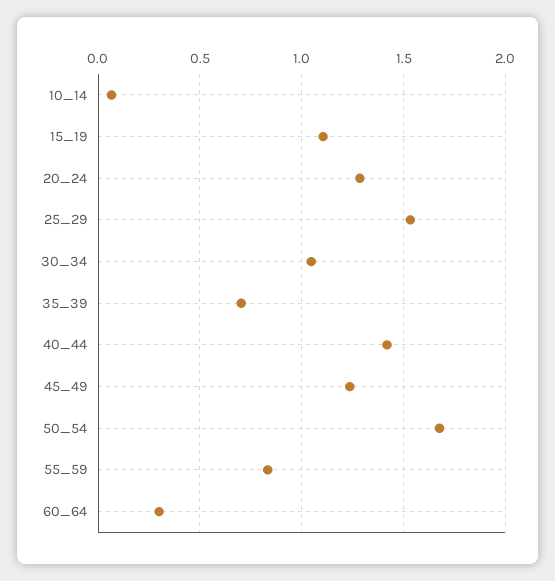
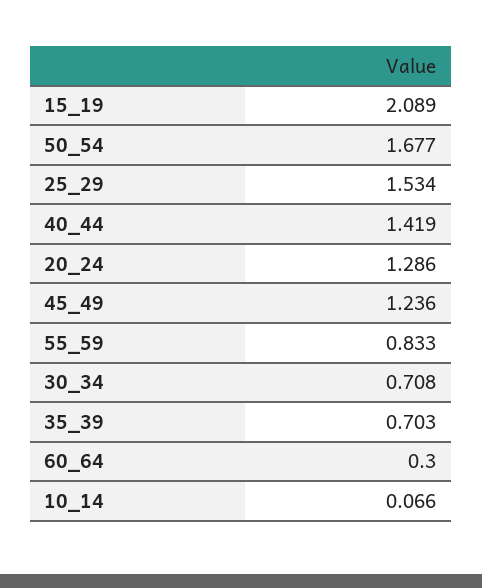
  {
    "10_14": 0.066,
-   "15_19": 1.1,
+   "15_19": 2.089,
    "20_24": 1.286,
    "25_29": 1.534,
-   "30_34": 1.05,
+   "30_34": 0.708,
    "35_39": 0.703,
    "40_44": 1.419,
    "45_49": 1.236,
    "50_54": 1.677,
    "55_59": 0.833,
    "60_64": 0.3
  }

